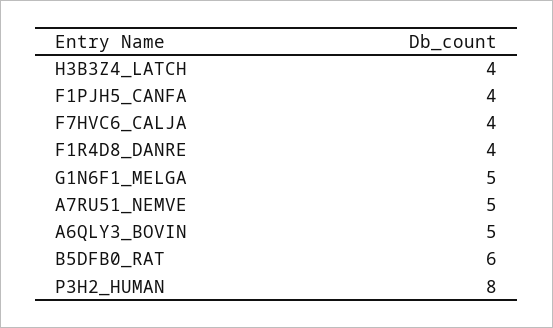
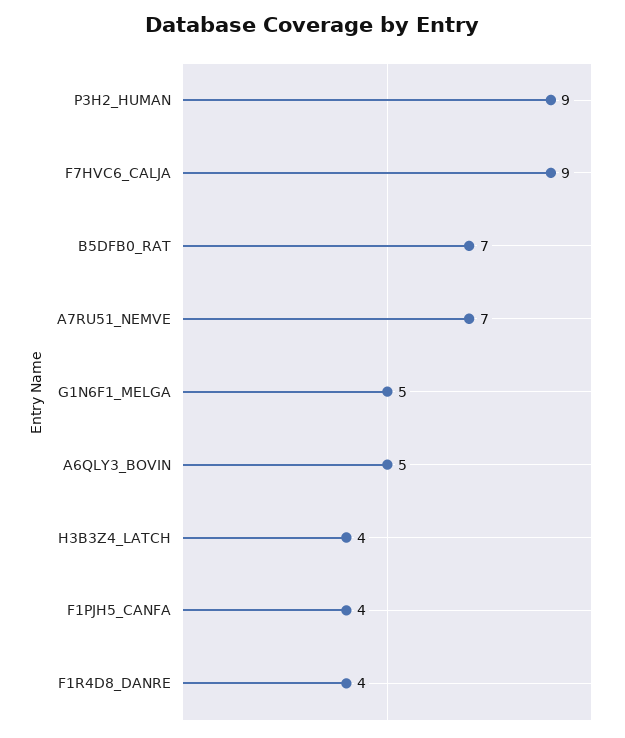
  {
    "H3B3Z4_LATCH": 4,
    "F1PJH5_CANFA": 4,
-   "F7HVC6_CALJA": 4,
+   "F7HVC6_CALJA": 9,
    "F1R4D8_DANRE": 4,
    "G1N6F1_MELGA": 5,
-   "A7RU51_NEMVE": 5,
+   "A7RU51_NEMVE": 7,
    "A6QLY3_BOVIN": 5,
-   "B5DFB0_RAT": 6,
+   "B5DFB0_RAT": 7,
-   "P3H2_HUMAN": 8
+   "P3H2_HUMAN": 9
  }

